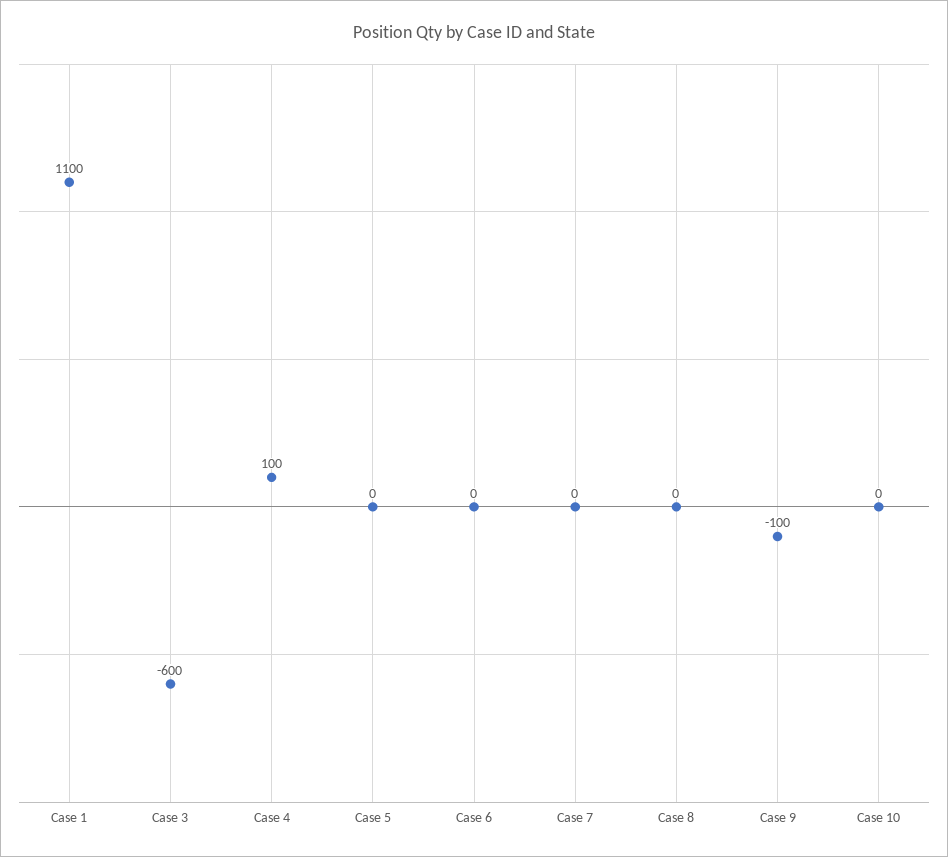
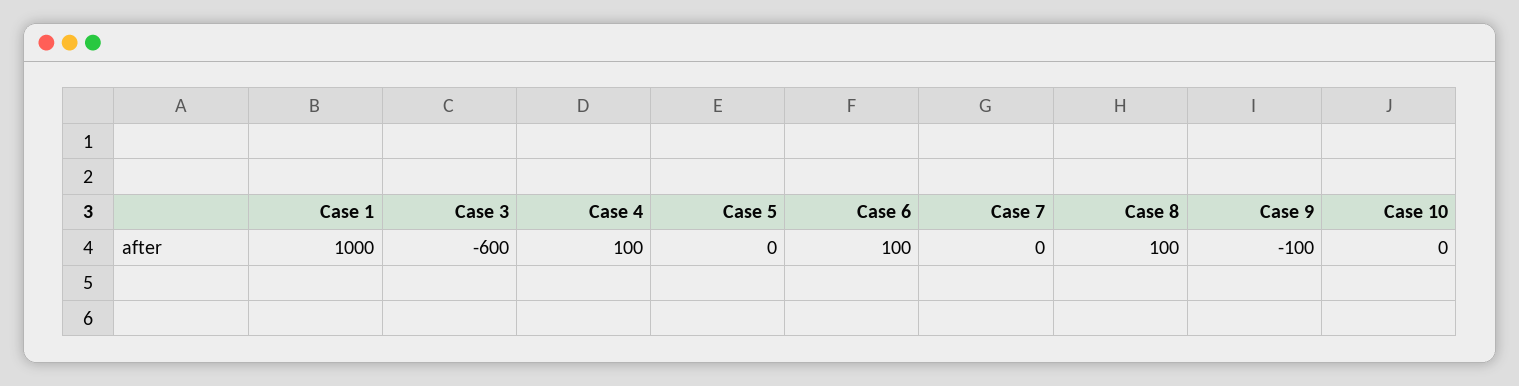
  {
-   "Case 1": 1100,
+   "Case 1": 1000,
    "Case 3": -600,
    "Case 4": 100,
    "Case 5": 0,
-   "Case 6": 0,
+   "Case 6": 100,
    "Case 7": 0,
-   "Case 8": 0,
+   "Case 8": 100,
    "Case 9": -100,
    "Case 10": 0
  }

